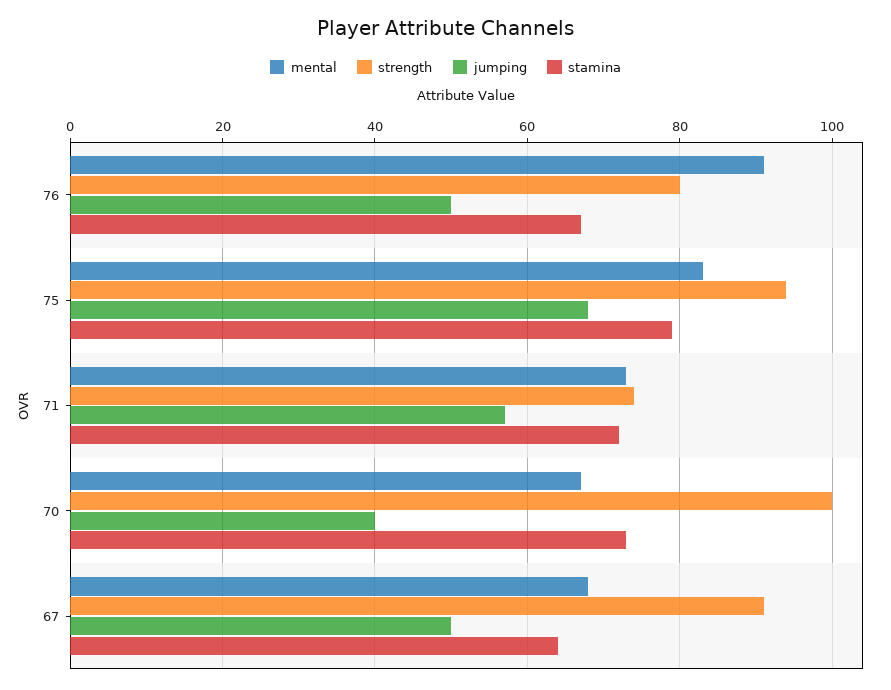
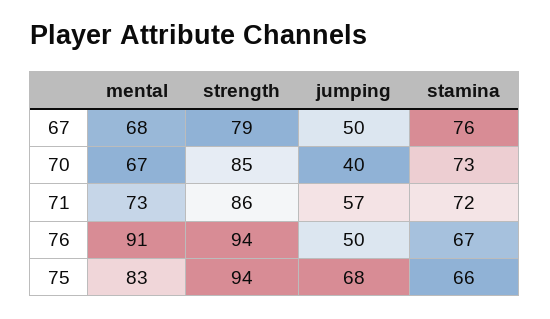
  {
    "mental": {
      "76": 91,
      "75": 83,
      "71": 73,
      "70": 67,
      "67": 68
    },
    "strength": {
-     "76": 80,
+     "76": 94,
      "75": 94,
-     "71": 75,
+     "71": 86,
-     "70": 100,
+     "70": 85,
-     "67": 90
+     "67": 79
    },
    "jumping": {
      "76": 50,
      "75": 68,
      "71": 57,
      "70": 40,
      "67": 50
    },
    "stamina": {
      "76": 67,
-     "75": 80,
+     "75": 66,
      "71": 72,
      "70": 73,
-     "67": 65
+     "67": 76
    }
  }

